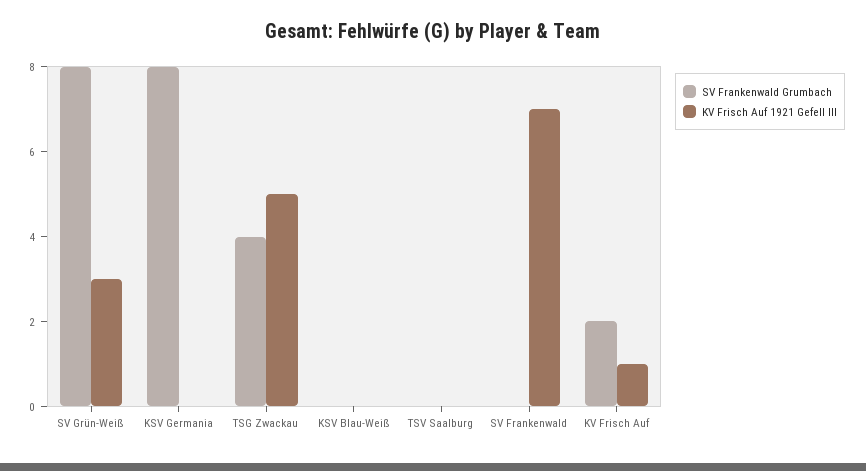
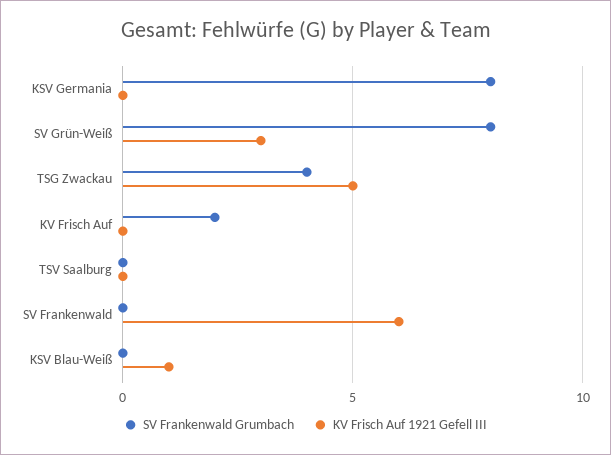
  {
    "SV Frankenwald Grumbach": {
      "SV Grün-Weiß": 8,
      "KSV Germania": 8,
      "TSG Zwackau": 4,
      "KSV Blau-Weiß": 0,
      "TSV Saalburg": 0,
      "SV Frankenwald": 0,
      "KV Frisch Auf": 2
    },
    "KV Frisch Auf 1921 Gefell III": {
      "SV Grün-Weiß": 3,
      "KSV Germania": 0,
      "TSG Zwackau": 5,
-     "KSV Blau-Weiß": 0,
+     "KSV Blau-Weiß": 1,
      "TSV Saalburg": 0,
-     "SV Frankenwald": 7,
+     "SV Frankenwald": 6,
-     "KV Frisch Auf": 1
+     "KV Frisch Auf": 0
    }
  }

